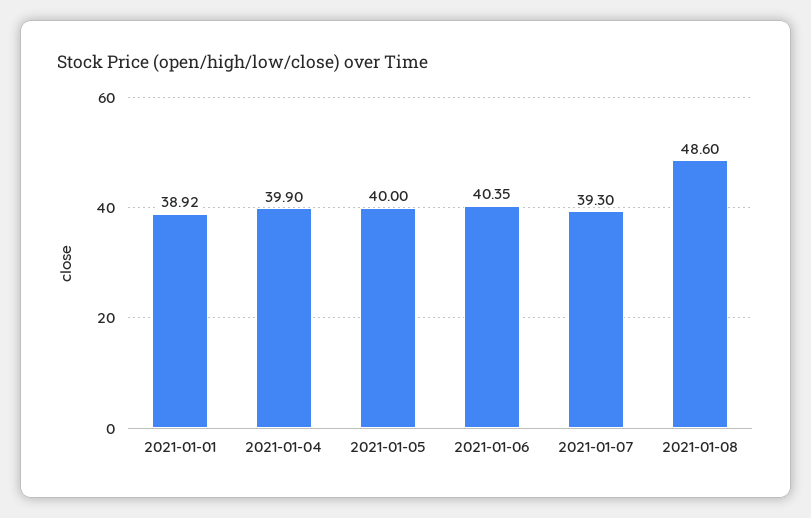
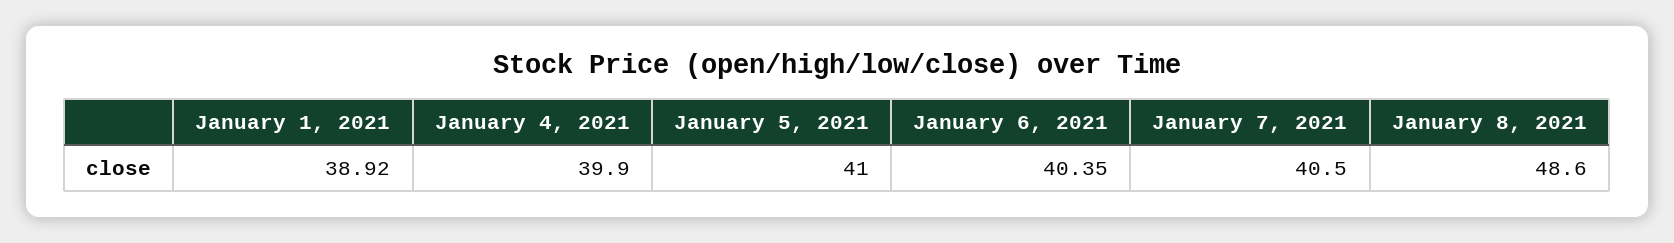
  {
    "2021-01-01": 38.92,
    "2021-01-04": 39.9,
-   "2021-01-05": 40,
+   "2021-01-05": 41,
    "2021-01-06": 40.35,
-   "2021-01-07": 39.3,
+   "2021-01-07": 40.5,
    "2021-01-08": 48.6
  }

